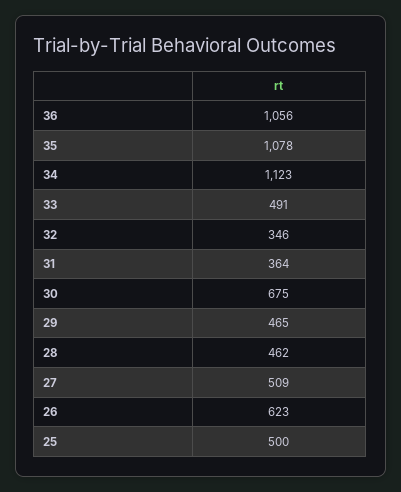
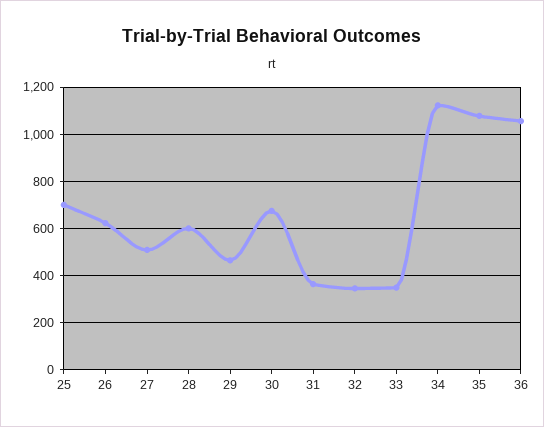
  {
    "36": 1056,
    "35": 1078,
    "34": 1123,
-   "33": 491,
+   "33": 350,
    "32": 346,
    "31": 364,
    "30": 675,
    "29": 465,
-   "28": 462,
+   "28": 600,
    "27": 509,
    "26": 623,
-   "25": 500
+   "25": 700
  }

